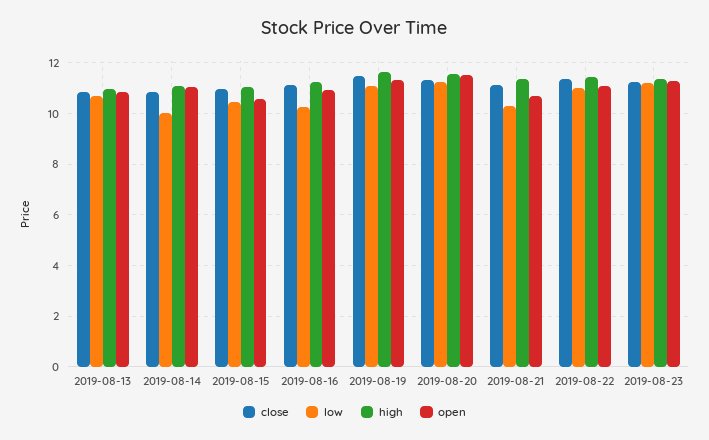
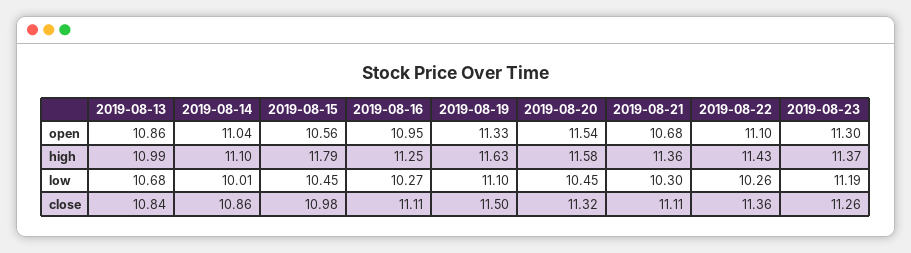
  {
    "close": {
      "2019-08-13": 10.84,
      "2019-08-14": 10.86,
      "2019-08-15": 10.98,
      "2019-08-16": 11.11,
      "2019-08-19": 11.5,
      "2019-08-20": 11.32,
      "2019-08-21": 11.11,
      "2019-08-22": 11.36,
      "2019-08-23": 11.26
    },
    "low": {
      "2019-08-13": 10.68,
      "2019-08-14": 10.01,
      "2019-08-15": 10.45,
      "2019-08-16": 10.27,
      "2019-08-19": 11.1,
-     "2019-08-20": 11.25,
+     "2019-08-20": 10.45,
      "2019-08-21": 10.3,
-     "2019-08-22": 11,
+     "2019-08-22": 10.26,
      "2019-08-23": 11.19
    },
    "high": {
      "2019-08-13": 10.99,
      "2019-08-14": 11.1,
-     "2019-08-15": 11,
+     "2019-08-15": 11.79,
      "2019-08-16": 11.25,
      "2019-08-19": 11.63,
      "2019-08-20": 11.58,
      "2019-08-21": 11.36,
      "2019-08-22": 11.43,
      "2019-08-23": 11.37
    },
    "open": {
      "2019-08-13": 10.86,
      "2019-08-14": 11.04,
      "2019-08-15": 10.56,
      "2019-08-16": 10.95,
      "2019-08-19": 11.33,
      "2019-08-20": 11.54,
      "2019-08-21": 10.68,
      "2019-08-22": 11.1,
      "2019-08-23": 11.3
    }
  }

